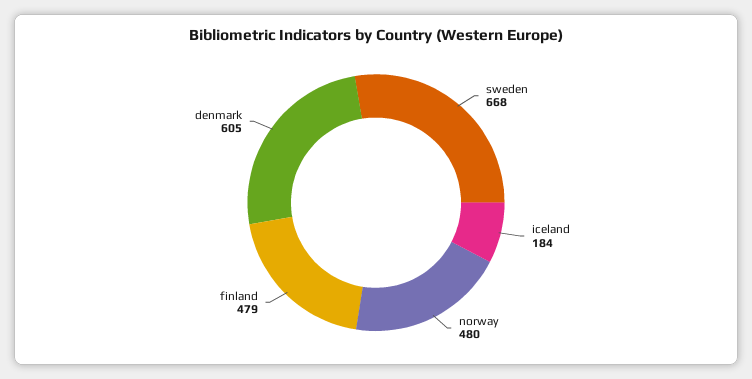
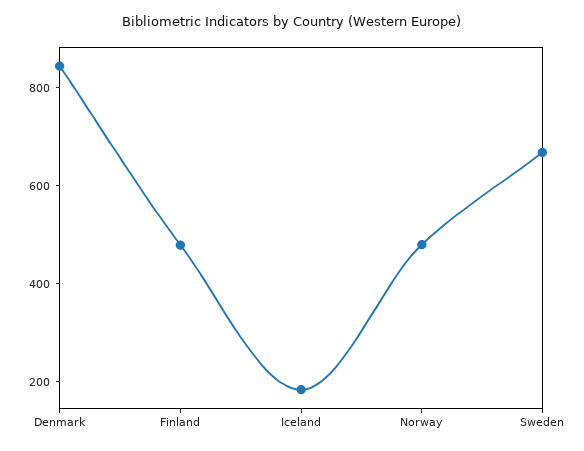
  {
    "sweden": 668,
    "iceland": 184,
    "norway": 480,
    "finland": 479,
-   "denmark": 605
+   "denmark": 850
  }

